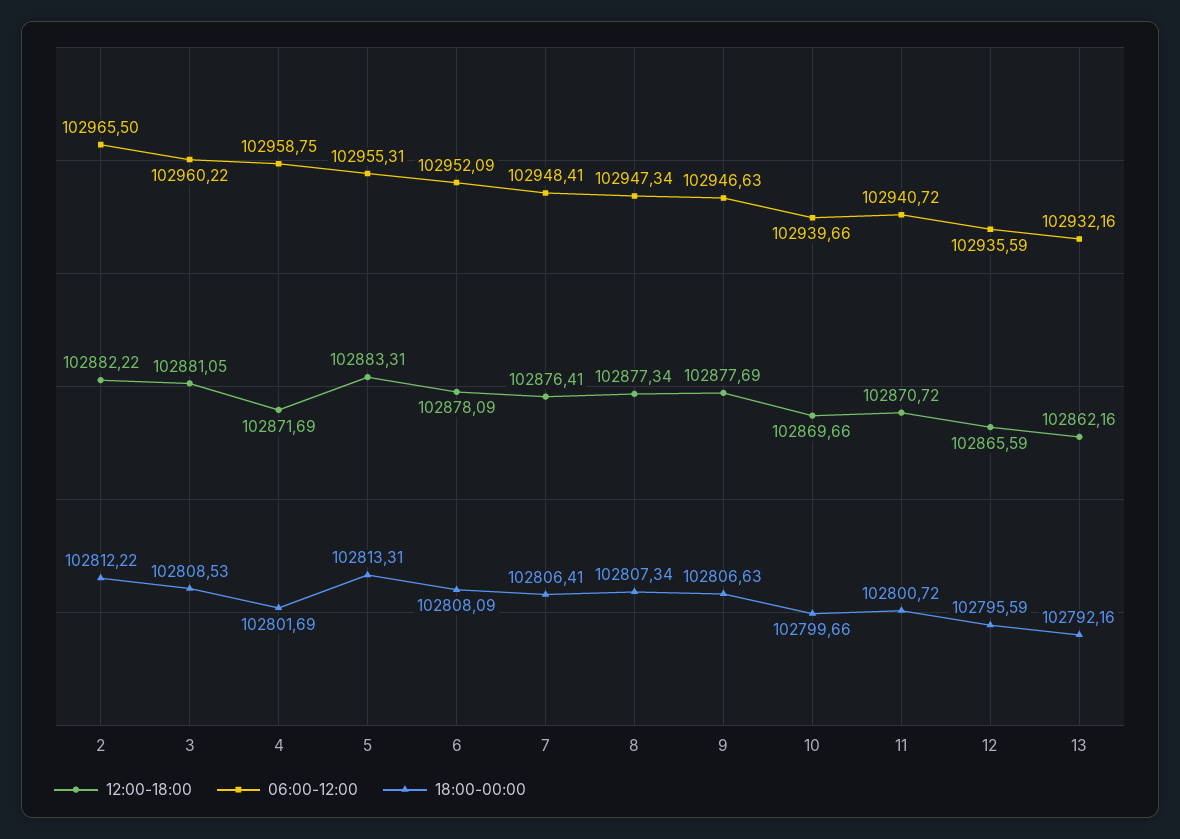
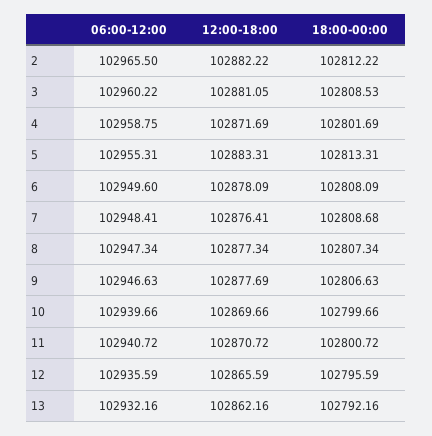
  {
    "12:00-18:00": {
      "2": 102882.22,
      "3": 102881.05,
      "4": 102871.69,
      "5": 102883.31,
      "6": 102878.09,
      "7": 102876.41,
      "8": 102877.34,
      "9": 102877.69,
      "10": 102869.66,
      "11": 102870.72,
      "12": 102865.59,
      "13": 102862.16
    },
    "06:00-12:00": {
      "2": 102965.5,
      "3": 102960.22,
      "4": 102958.75,
      "5": 102955.31,
-     "6": 102952.09,
+     "6": 102949.6,
      "7": 102948.41,
      "8": 102947.34,
      "9": 102946.63,
      "10": 102939.66,
      "11": 102940.72,
      "12": 102935.59,
      "13": 102932.16
    },
    "18:00-00:00": {
      "2": 102812.22,
      "3": 102808.53,
      "4": 102801.69,
      "5": 102813.31,
      "6": 102808.09,
-     "7": 102806.41,
+     "7": 102808.68,
      "8": 102807.34,
      "9": 102806.63,
      "10": 102799.66,
      "11": 102800.72,
      "12": 102795.59,
      "13": 102792.16
    }
  }

